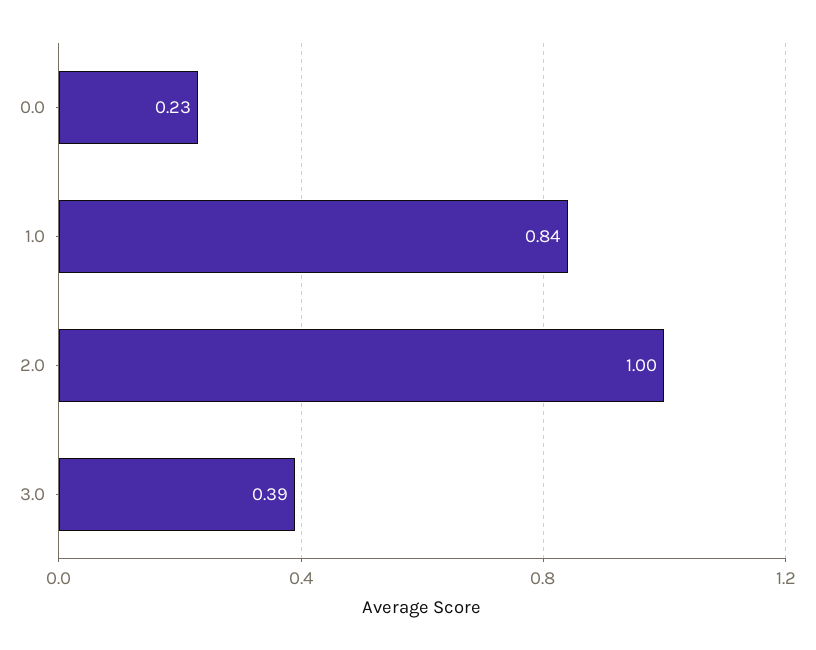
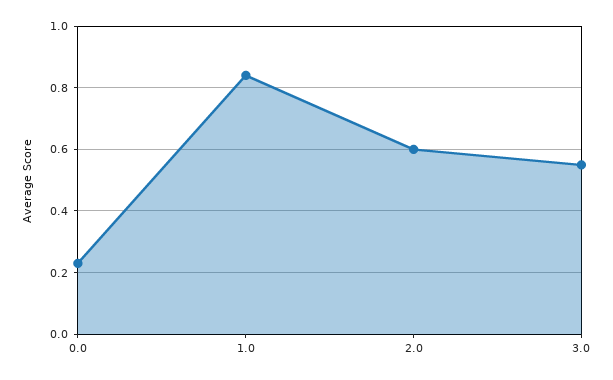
  {
    "0.0": 0.23,
    "1.0": 0.84,
-   "2.0": 1,
+   "2.0": 0.6,
-   "3.0": 0.39
+   "3.0": 0.55
  }

